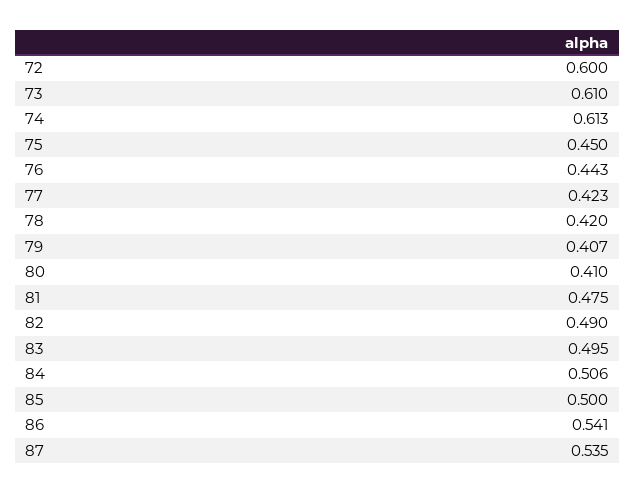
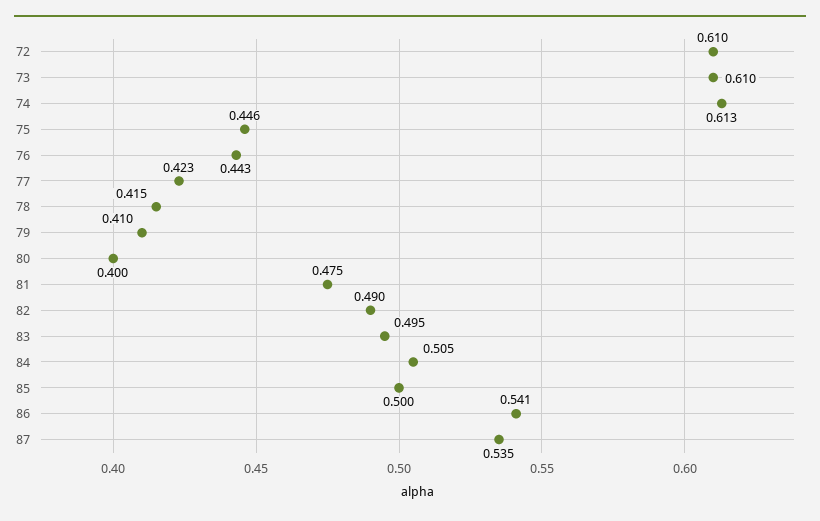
  {
-   "72": 0.6,
+   "72": 0.61,
    "73": 0.61,
    "74": 0.613,
-   "75": 0.45,
+   "75": 0.446,
    "76": 0.443,
    "77": 0.423,
-   "78": 0.42,
+   "78": 0.415,
-   "79": 0.407,
+   "79": 0.41,
-   "80": 0.41,
+   "80": 0.4,
    "81": 0.475,
    "82": 0.49,
    "83": 0.495,
-   "84": 0.506,
+   "84": 0.505,
    "85": 0.5,
    "86": 0.541,
    "87": 0.535
  }

